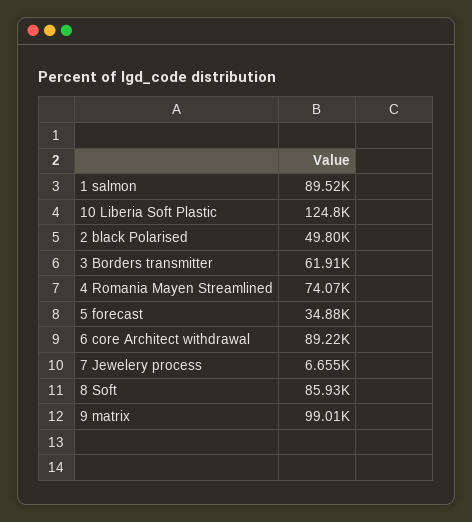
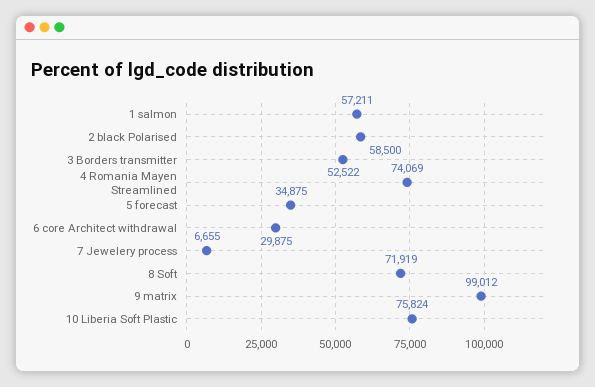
  {
-   "1 salmon": 89520,
+   "1 salmon": 57211,
-   "10 Liberia Soft Plastic": 124800,
+   "10 Liberia Soft Plastic": 75824,
-   "2 black Polarised": 49800,
+   "2 black Polarised": 58500,
-   "3 Borders transmitter": 61910,
+   "3 Borders transmitter": 52522,
    "4 Romania Mayen Streamlined": 74069,
    "5 forecast": 34875,
-   "6 core Architect withdrawal": 89220,
+   "6 core Architect withdrawal": 29875,
    "7 Jewelery process": 6655,
-   "8 Soft": 85930,
+   "8 Soft": 71919,
    "9 matrix": 99012
  }

